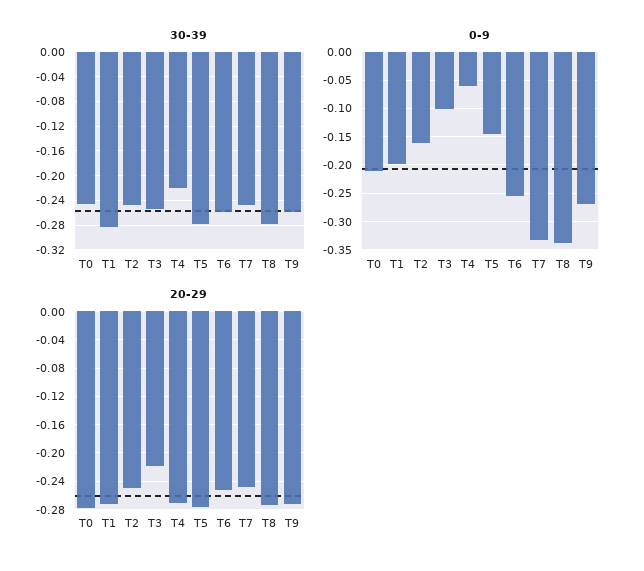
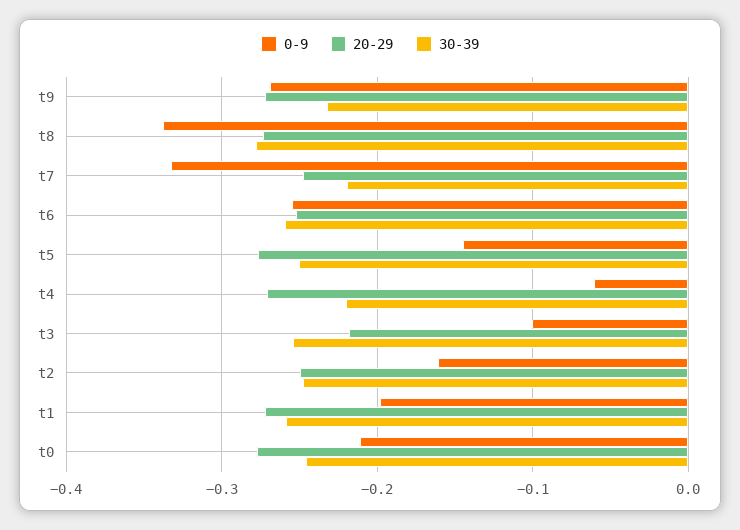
  {
    "30-39": {
      "T0": -0.25,
-     "T1": -0.28,
+     "T1": -0.26,
      "T2": -0.25,
      "T3": -0.25,
      "T4": -0.22,
-     "T5": -0.28,
+     "T5": -0.25,
      "T6": -0.26,
-     "T7": -0.25,
+     "T7": -0.22,
      "T8": -0.28,
-     "T9": -0.26
+     "T9": -0.23
    },
    "0-9": {
      "T0": -0.21,
      "T1": -0.2,
      "T2": -0.16,
      "T3": -0.1,
      "T4": -0.06,
      "T5": -0.14,
      "T6": -0.26,
      "T7": -0.33,
      "T8": -0.34,
      "T9": -0.27
    },
    "20-29": {
      "T0": -0.28,
      "T1": -0.27,
      "T2": -0.25,
      "T3": -0.22,
      "T4": -0.27,
      "T5": -0.28,
      "T6": -0.25,
      "T7": -0.25,
      "T8": -0.27,
      "T9": -0.27
    }
  }

